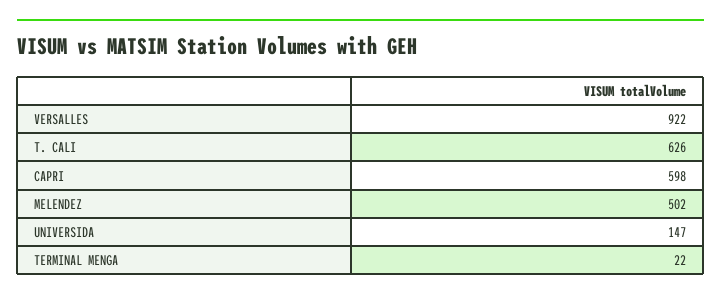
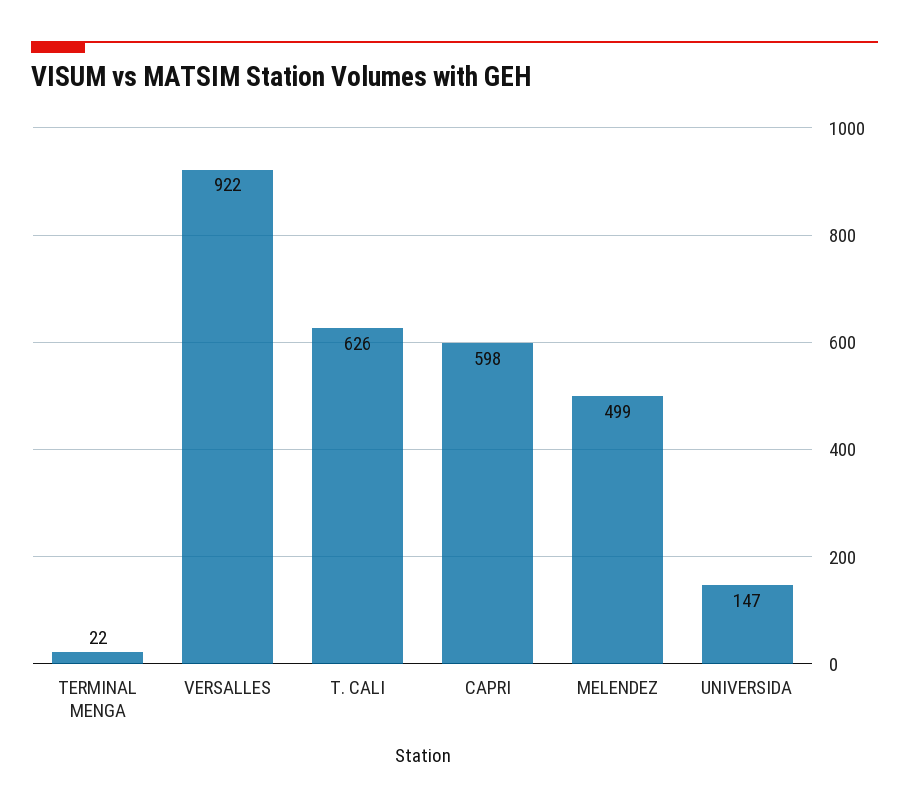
  {
    "VERSALLES": 922,
    "T. CALI": 626,
    "CAPRI": 598,
-   "MELENDEZ": 502,
+   "MELENDEZ": 499,
    "UNIVERSIDA": 147,
    "TERMINAL MENGA": 22
  }

